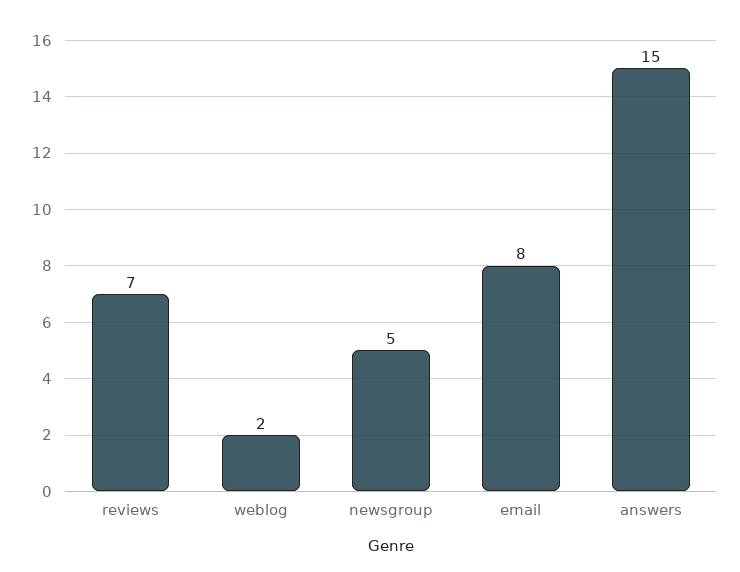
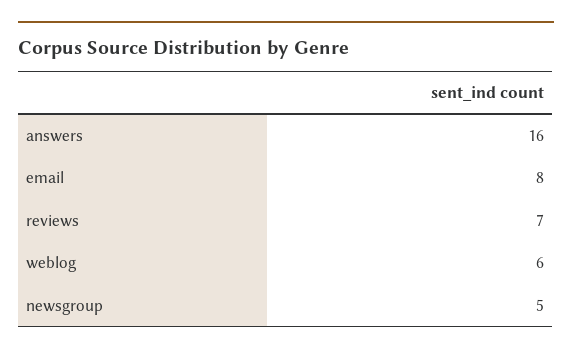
  {
    "reviews": 7,
-   "weblog": 2,
+   "weblog": 6,
    "newsgroup": 5,
    "email": 8,
-   "answers": 15
+   "answers": 16
  }

